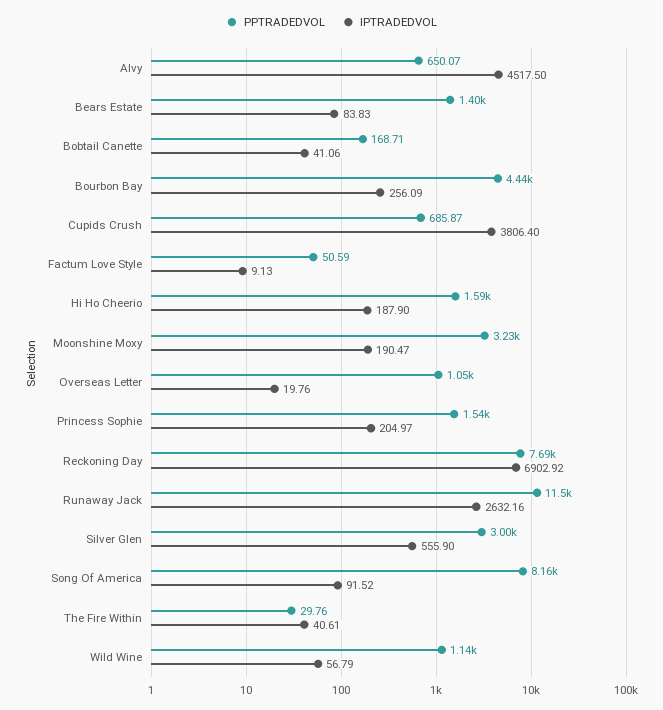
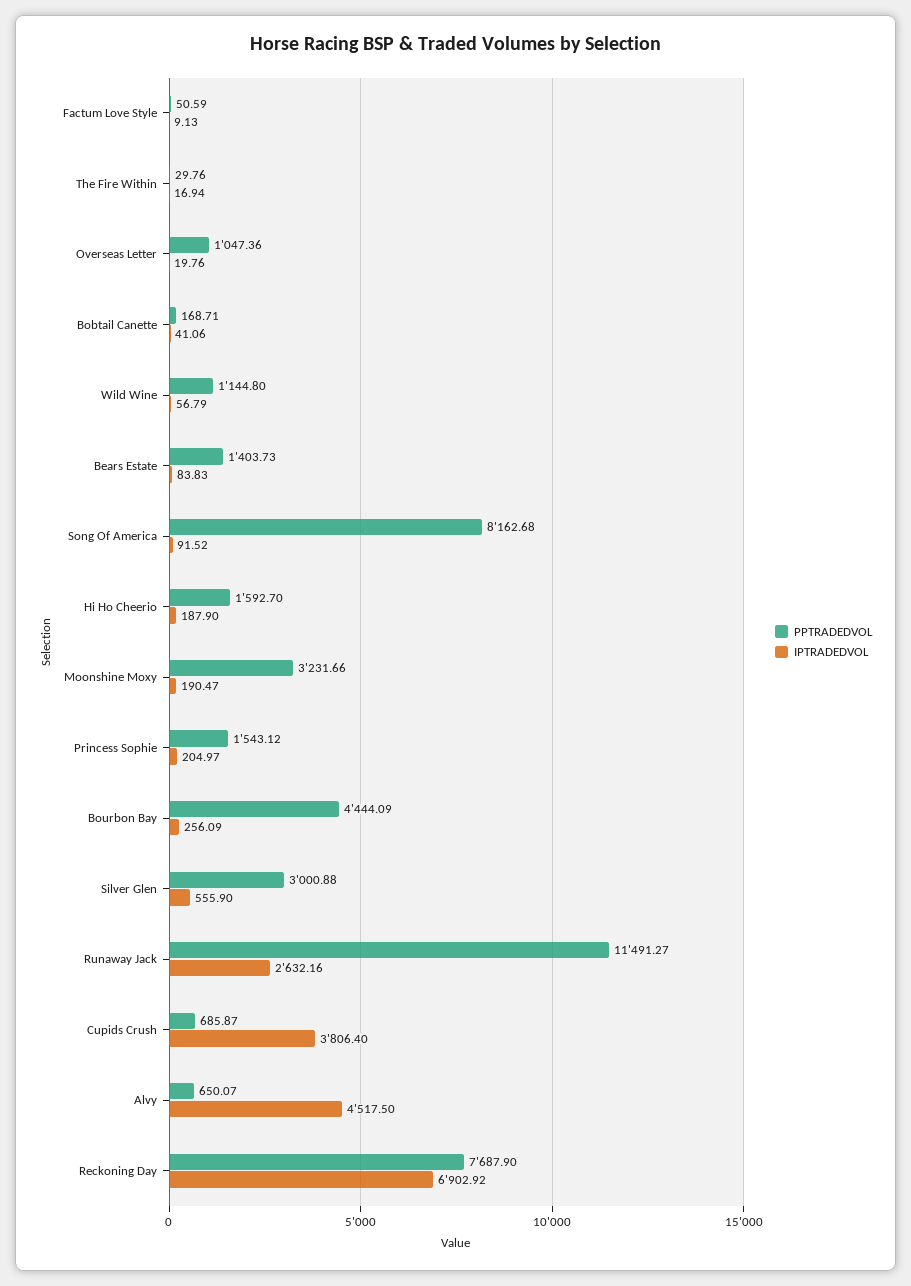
  {
    "PPTRADEDVOL": {
      "Alvy": 650.07,
      "Bears Estate": 1403.73,
      "Bobtail Canette": 168.71,
      "Bourbon Bay": 4444.09,
      "Cupids Crush": 685.87,
      "Factum Love Style": 50.59,
      "Hi Ho Cheerio": 1592.7,
      "Moonshine Moxy": 3231.66,
      "Overseas Letter": 1047.36,
      "Princess Sophie": 1543.12,
      "Reckoning Day": 7687.9,
      "Runaway Jack": 11491.27,
      "Silver Glen": 3000.88,
      "Song Of America": 8162.68,
      "The Fire Within": 29.76,
      "Wild Wine": 1144.8
    },
    "IPTRADEDVOL": {
      "Alvy": 4517.5,
      "Bears Estate": 83.83,
      "Bobtail Canette": 41.06,
      "Bourbon Bay": 256.09,
      "Cupids Crush": 3806.4,
      "Factum Love Style": 9.13,
      "Hi Ho Cheerio": 187.9,
      "Moonshine Moxy": 190.47,
      "Overseas Letter": 19.76,
      "Princess Sophie": 204.97,
      "Reckoning Day": 6902.92,
      "Runaway Jack": 2632.16,
      "Silver Glen": 555.9,
      "Song Of America": 91.52,
-     "The Fire Within": 40.61,
+     "The Fire Within": 16.94,
      "Wild Wine": 56.79
    }
  }

